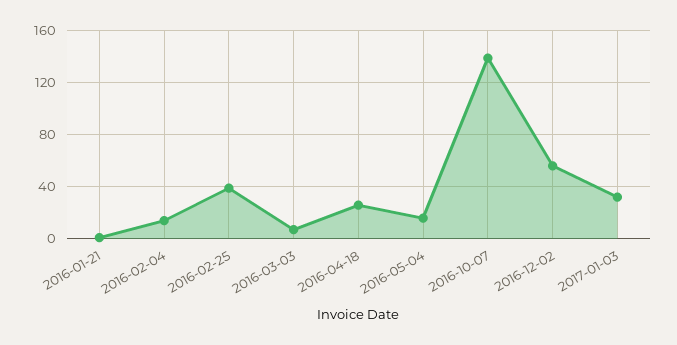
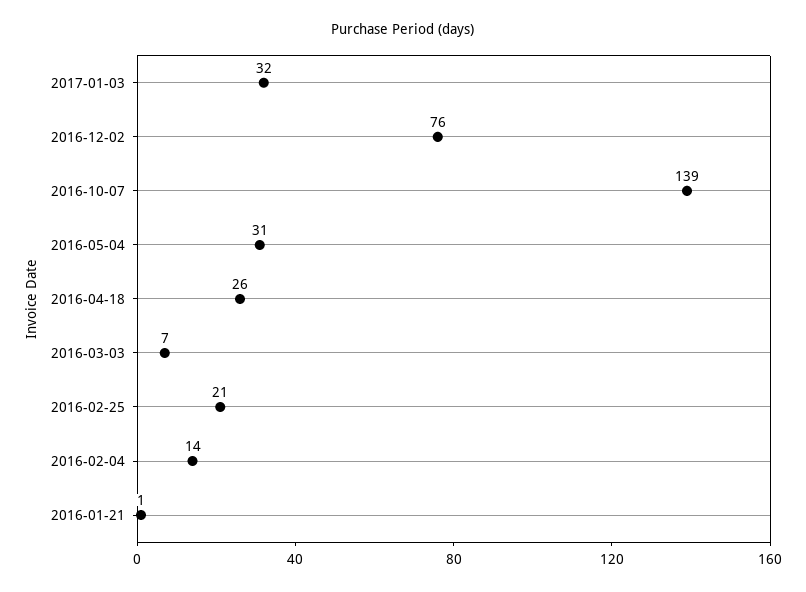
  {
    "2016-01-21": 1,
    "2016-02-04": 14,
-   "2016-02-25": 40,
+   "2016-02-25": 21,
    "2016-03-03": 7,
    "2016-04-18": 26,
-   "2016-05-04": 15,
+   "2016-05-04": 31,
    "2016-10-07": 139,
-   "2016-12-02": 55,
+   "2016-12-02": 76,
    "2017-01-03": 32
  }

